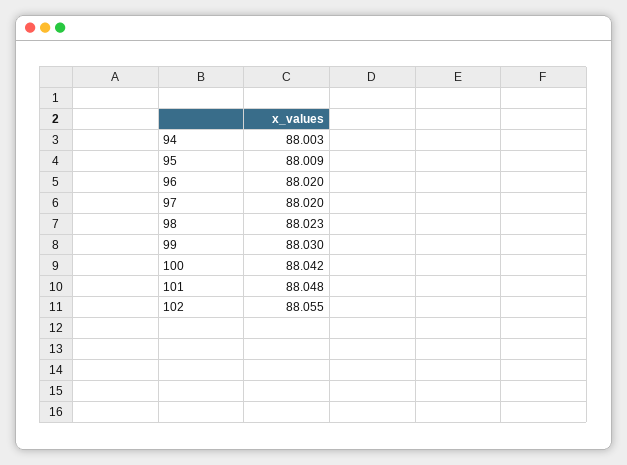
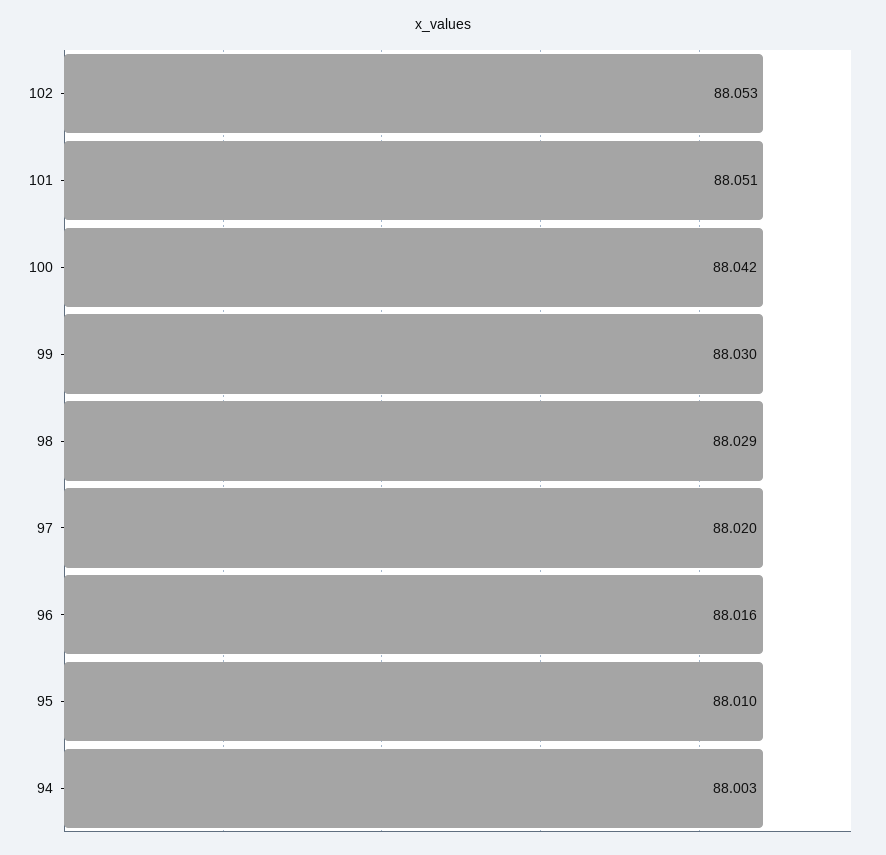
  {
    "94": 88.003,
-   "95": 88.009,
+   "95": 88.01,
-   "96": 88.02,
+   "96": 88.016,
    "97": 88.02,
-   "98": 88.023,
+   "98": 88.029,
    "99": 88.03,
    "100": 88.042,
-   "101": 88.048,
+   "101": 88.051,
-   "102": 88.055
+   "102": 88.053
  }

